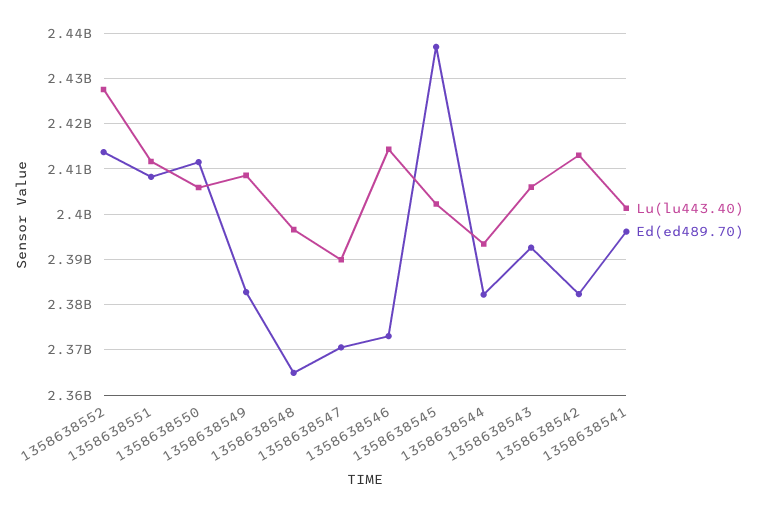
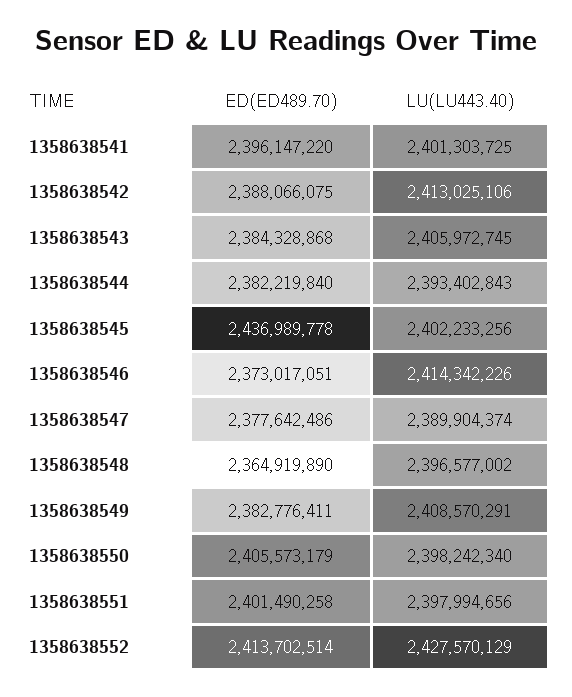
  {
    "Lu(lu443.40)": {
      "1358638552": 2427570129,
-     "1358638551": 2412000000,
+     "1358638551": 2397994656,
-     "1358638550": 2406000000,
+     "1358638550": 2398242340,
      "1358638549": 2408570291,
      "1358638548": 2396577002,
      "1358638547": 2389904374,
      "1358638546": 2414342226,
      "1358638545": 2402233256,
      "1358638544": 2393402843,
      "1358638543": 2405972745,
      "1358638542": 2413025106,
      "1358638541": 2401303725
    },
    "Ed(ed489.70)": {
      "1358638552": 2413702514,
-     "1358638551": 2408000000,
+     "1358638551": 2401490258,
-     "1358638550": 2412000000,
+     "1358638550": 2405573179,
      "1358638549": 2382776411,
      "1358638548": 2364919890,
-     "1358638547": 2370000000,
+     "1358638547": 2377642486,
      "1358638546": 2373017051,
      "1358638545": 2436989778,
      "1358638544": 2382219840,
-     "1358638543": 2392000000,
+     "1358638543": 2384328868,
-     "1358638542": 2382000000,
+     "1358638542": 2388066075,
      "1358638541": 2396147220
    }
  }

